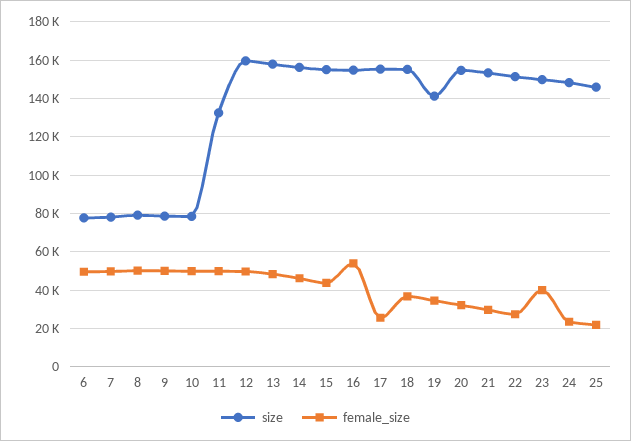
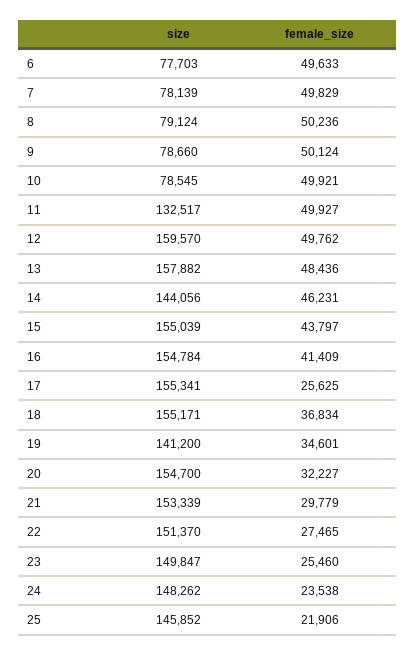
  {
    "size": {
      "6": 77703,
      "7": 78139,
      "8": 79124,
      "9": 78660,
      "10": 78545,
      "11": 132517,
      "12": 159570,
      "13": 157882,
-     "14": 155000,
+     "14": 144056,
      "15": 155039,
      "16": 154784,
      "17": 155341,
      "18": 155171,
      "19": 141200,
      "20": 154700,
      "21": 153339,
      "22": 151370,
      "23": 149847,
      "24": 148262,
      "25": 145852
    },
    "female_size": {
      "6": 49633,
      "7": 49829,
      "8": 50236,
      "9": 50124,
      "10": 49921,
      "11": 49927,
      "12": 49762,
      "13": 48436,
      "14": 46231,
      "15": 43797,
-     "16": 55000,
+     "16": 41409,
      "17": 25625,
      "18": 36834,
      "19": 34601,
      "20": 32227,
      "21": 29779,
      "22": 27465,
-     "23": 40000,
+     "23": 25460,
      "24": 23538,
      "25": 21906
    }
  }

